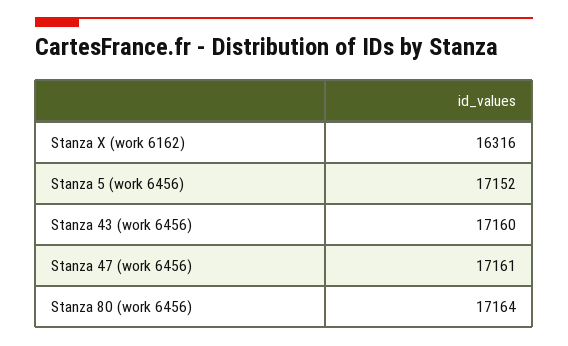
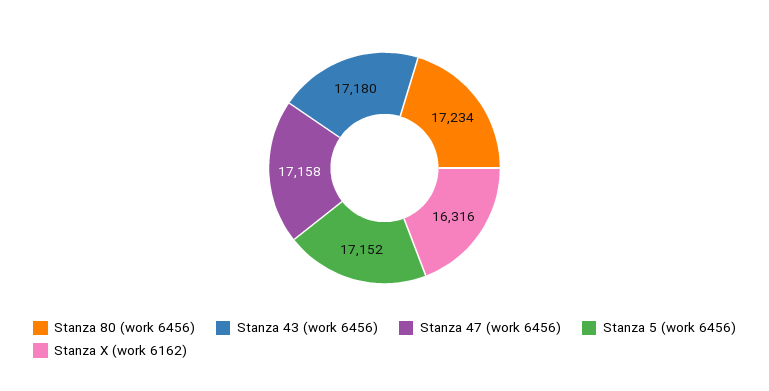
  {
    "Stanza X (work 6162)": 16316,
    "Stanza 5 (work 6456)": 17152,
-   "Stanza 43 (work 6456)": 17160,
+   "Stanza 43 (work 6456)": 17180,
-   "Stanza 47 (work 6456)": 17161,
+   "Stanza 47 (work 6456)": 17158,
-   "Stanza 80 (work 6456)": 17164
+   "Stanza 80 (work 6456)": 17234
  }

